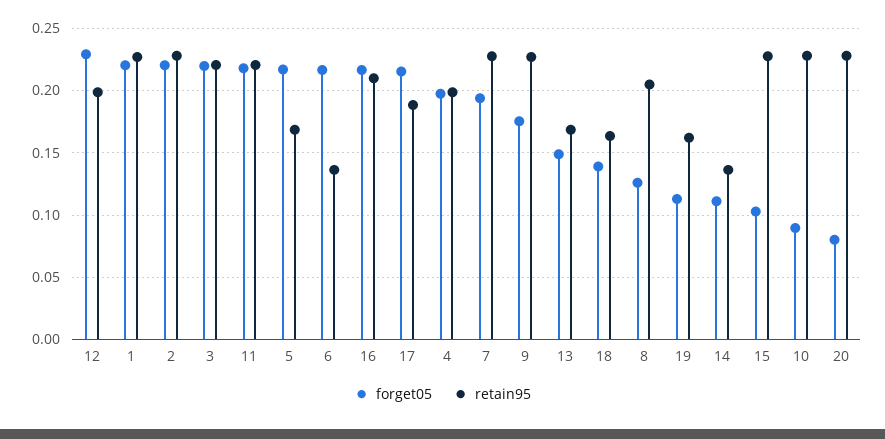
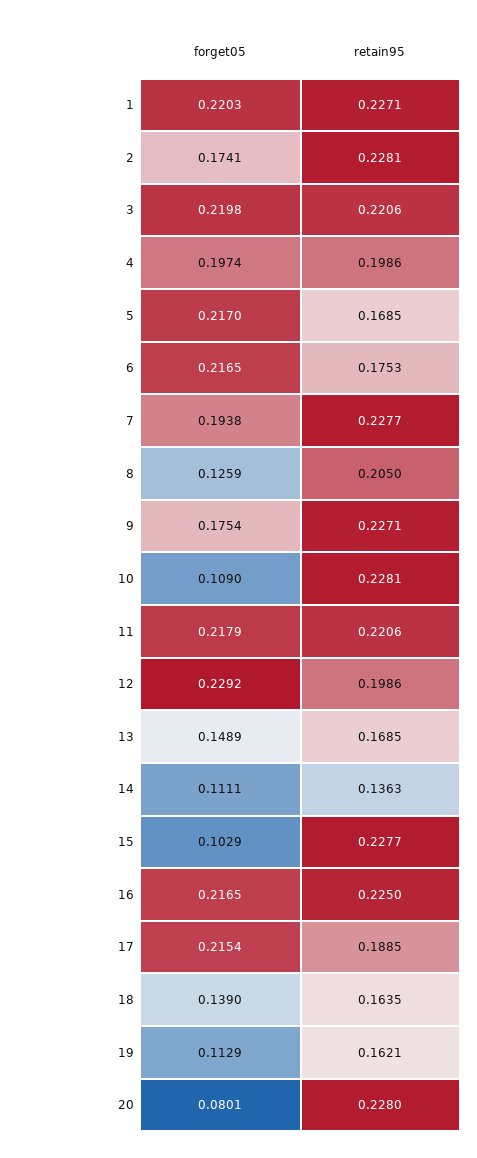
  {
    "forget05": {
      "12": 0.2292,
      "1": 0.2203,
-     "2": 0.22,
+     "2": 0.1741,
      "3": 0.2198,
      "11": 0.2179,
      "5": 0.217,
      "6": 0.2165,
      "16": 0.2165,
      "17": 0.2154,
      "4": 0.1974,
      "7": 0.1938,
      "9": 0.1754,
      "13": 0.1489,
      "18": 0.139,
      "8": 0.1259,
      "19": 0.1129,
      "14": 0.1111,
      "15": 0.1029,
-     "10": 0.09,
+     "10": 0.109,
      "20": 0.0801
    },
    "retain95": {
      "12": 0.1986,
      "1": 0.2271,
      "2": 0.2281,
      "3": 0.2206,
      "11": 0.2206,
      "5": 0.1685,
-     "6": 0.135,
+     "6": 0.1753,
-     "16": 0.21,
+     "16": 0.225,
      "17": 0.1885,
      "4": 0.1986,
      "7": 0.2277,
      "9": 0.2271,
      "13": 0.1685,
      "18": 0.1635,
      "8": 0.205,
      "19": 0.1621,
      "14": 0.1363,
      "15": 0.2277,
      "10": 0.2281,
      "20": 0.228
    }
  }

